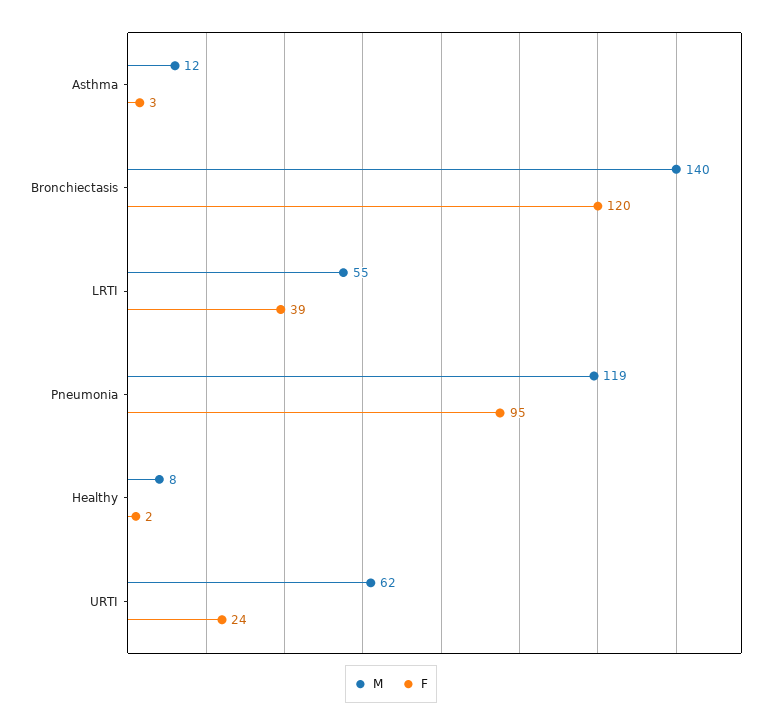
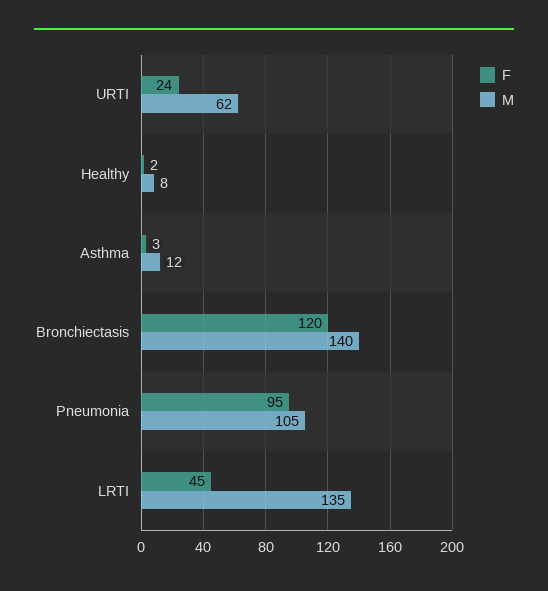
  {
    "M": {
      "Asthma": 12,
      "Bronchiectasis": 140,
-     "LRTI": 55,
+     "LRTI": 135,
-     "Pneumonia": 119,
+     "Pneumonia": 105,
      "Healthy": 8,
      "URTI": 62
    },
    "F": {
      "Asthma": 3,
      "Bronchiectasis": 120,
-     "LRTI": 39,
+     "LRTI": 45,
      "Pneumonia": 95,
      "Healthy": 2,
      "URTI": 24
    }
  }

